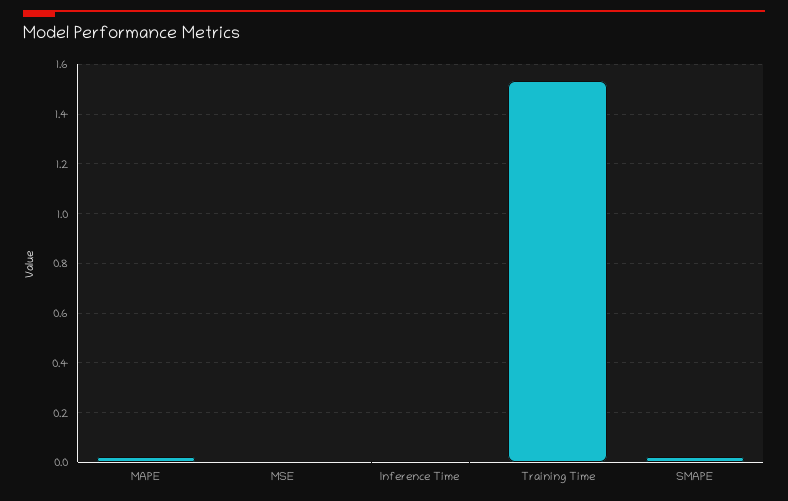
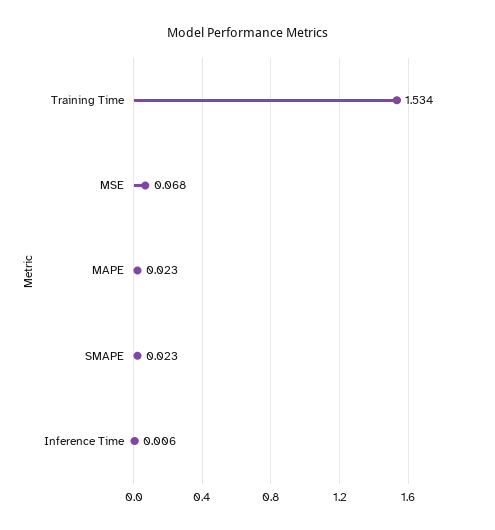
  {
    "MAPE": 0.023,
-   "MSE": 0,
+   "MSE": 0.068,
    "Inference Time": 0.006,
    "Training Time": 1.534,
    "SMAPE": 0.023
  }

